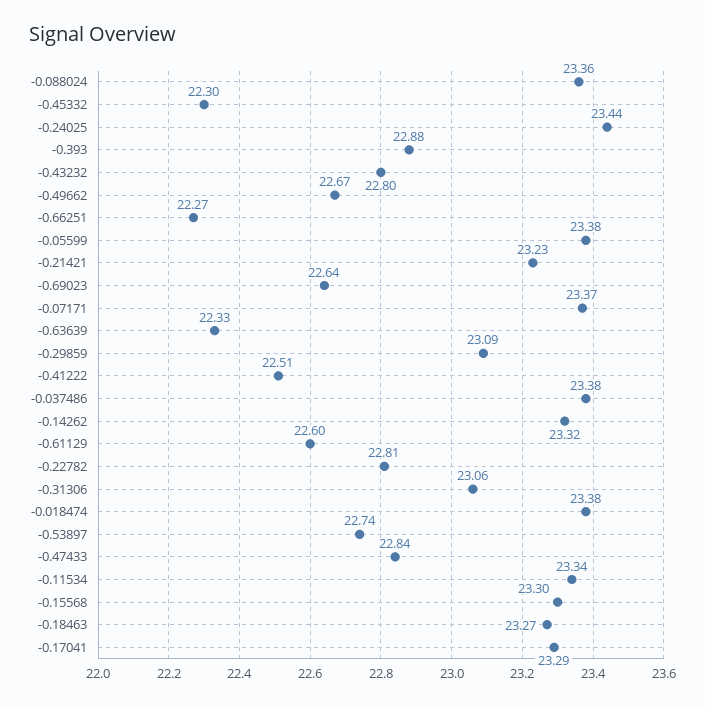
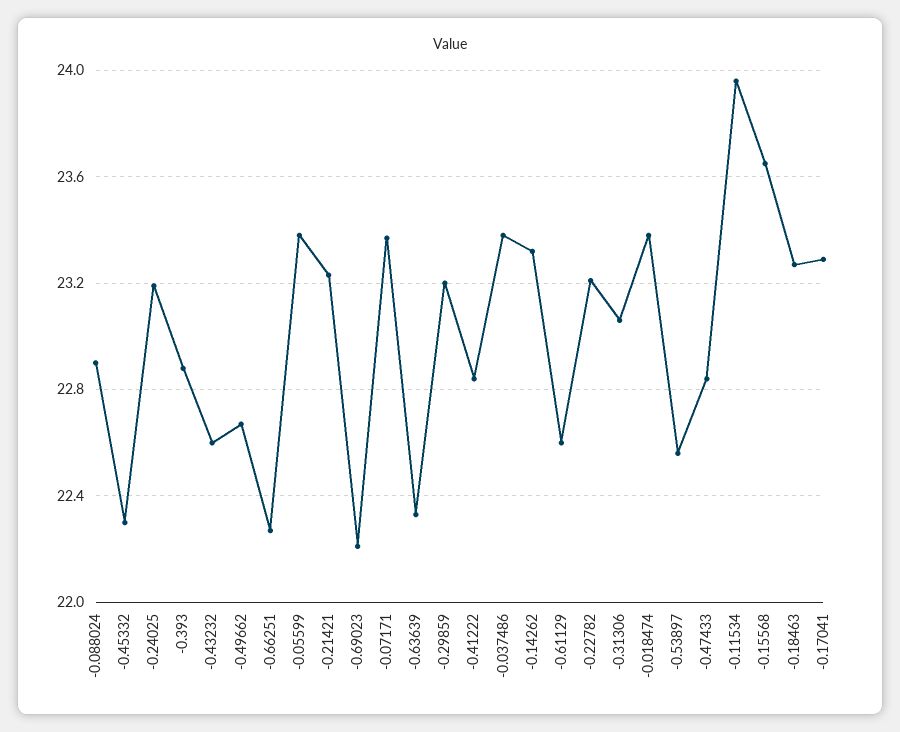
  {
-   "-0.088024": 23.36,
+   "-0.088024": 22.9,
    "-0.45332": 22.3,
-   "-0.24025": 23.44,
+   "-0.24025": 23.2,
    "-0.393": 22.88,
-   "-0.43232": 22.8,
+   "-0.43232": 22.6,
    "-0.49662": 22.67,
    "-0.66251": 22.27,
    "-0.05599": 23.38,
    "-0.21421": 23.23,
-   "-0.69023": 22.64,
+   "-0.69023": 22.2,
    "-0.07171": 23.37,
    "-0.63639": 22.33,
-   "-0.29859": 23.09,
+   "-0.29859": 23.2,
-   "-0.41222": 22.51,
+   "-0.41222": 22.85,
    "-0.037486": 23.38,
    "-0.14262": 23.32,
    "-0.61129": 22.6,
-   "-0.22782": 22.81,
+   "-0.22782": 23.2,
    "-0.31306": 23.06,
    "-0.018474": 23.38,
-   "-0.53897": 22.74,
+   "-0.53897": 22.55,
    "-0.47433": 22.84,
-   "-0.11534": 23.34,
+   "-0.11534": 23.95,
-   "-0.15568": 23.3,
+   "-0.15568": 23.65,
    "-0.18463": 23.27,
    "-0.17041": 23.29
  }

